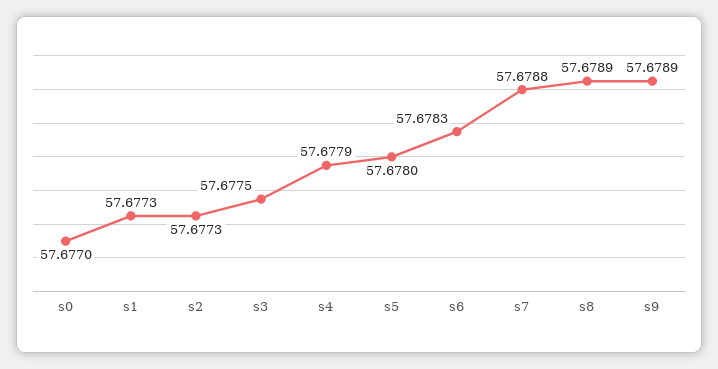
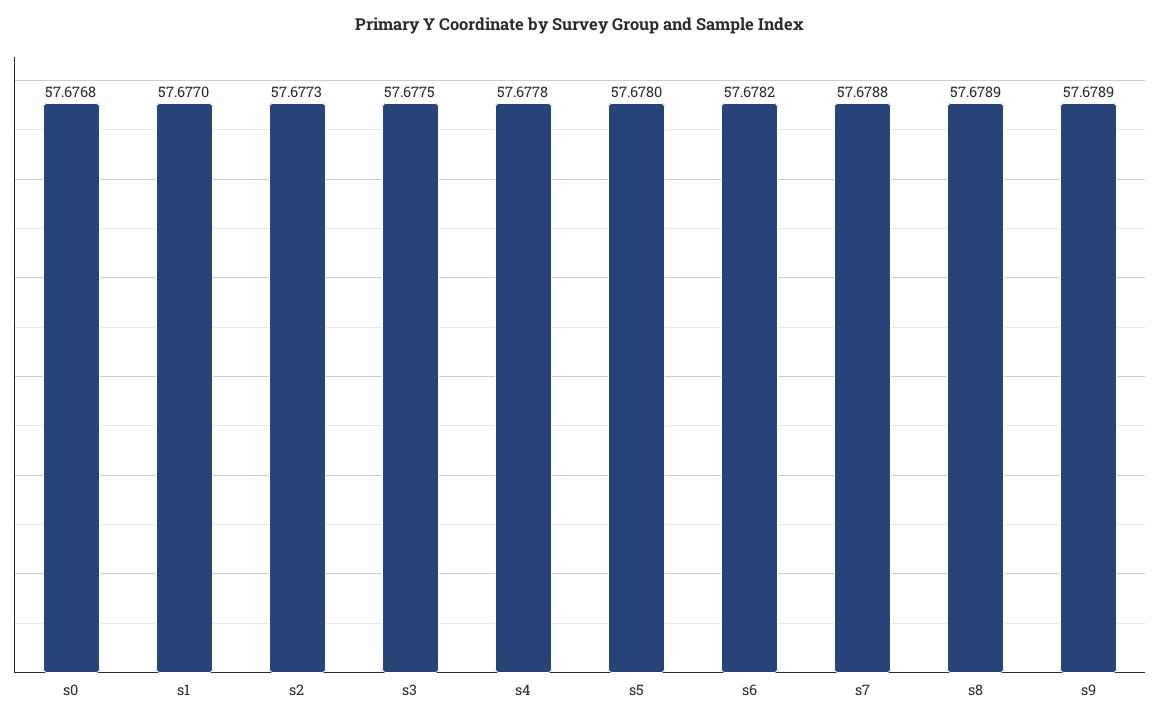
  {
-   "s0": 57.677,
+   "s0": 57.6768,
-   "s1": 57.6773,
+   "s1": 57.677,
    "s2": 57.6773,
    "s3": 57.6775,
-   "s4": 57.6779,
+   "s4": 57.6778,
    "s5": 57.678,
-   "s6": 57.6783,
+   "s6": 57.6782,
    "s7": 57.6788,
    "s8": 57.6789,
    "s9": 57.6789
  }

